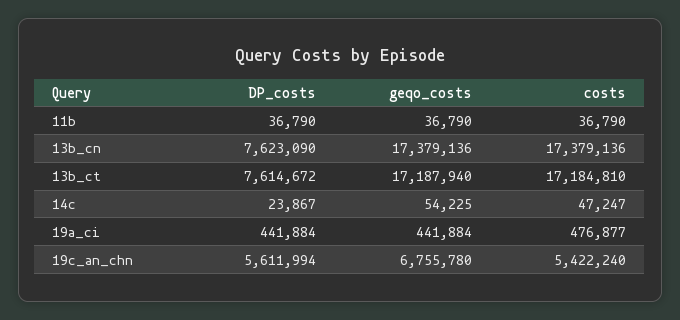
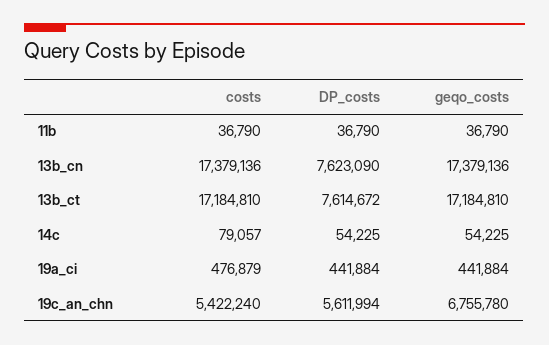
  {
    "DP_costs": {
      "11b": 36790,
      "13b_cn": 7623090,
      "13b_ct": 7614672,
-     "14c": 23867,
+     "14c": 54225,
      "19a_ci": 441884,
      "19c_an_chn": 5611994
    },
    "geqo_costs": {
      "11b": 36790,
      "13b_cn": 17379136,
-     "13b_ct": 17187940,
+     "13b_ct": 17184810,
      "14c": 54225,
      "19a_ci": 441884,
      "19c_an_chn": 6755780
    },
    "costs": {
      "11b": 36790,
      "13b_cn": 17379136,
      "13b_ct": 17184810,
-     "14c": 47247,
+     "14c": 79057,
-     "19a_ci": 476877,
+     "19a_ci": 476879,
      "19c_an_chn": 5422240
    }
  }

